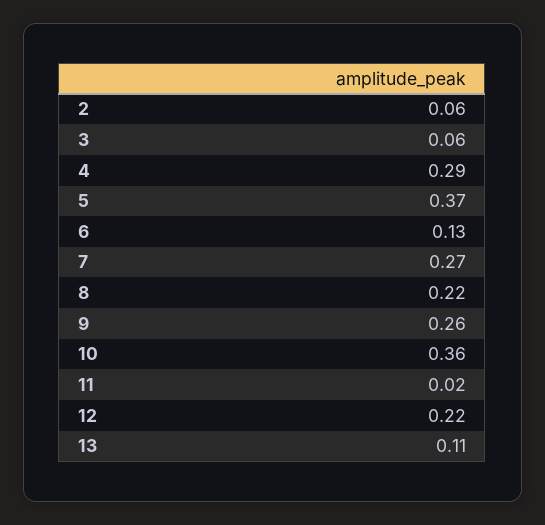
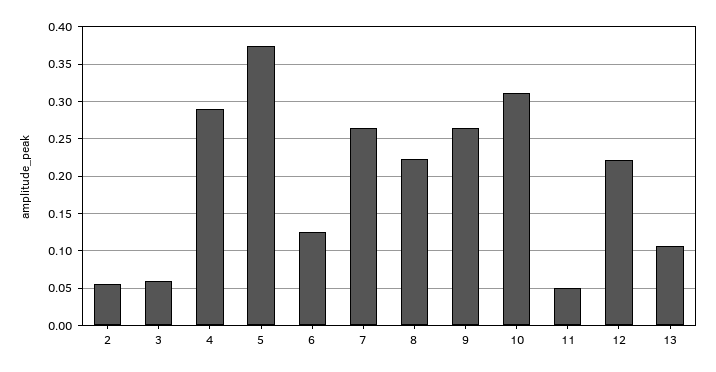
  {
    "2": 0.06,
    "3": 0.06,
    "4": 0.29,
    "5": 0.37,
    "6": 0.13,
    "7": 0.27,
    "8": 0.22,
    "9": 0.26,
-   "10": 0.36,
+   "10": 0.31,
-   "11": 0.02,
+   "11": 0.05,
    "12": 0.22,
    "13": 0.11
  }

